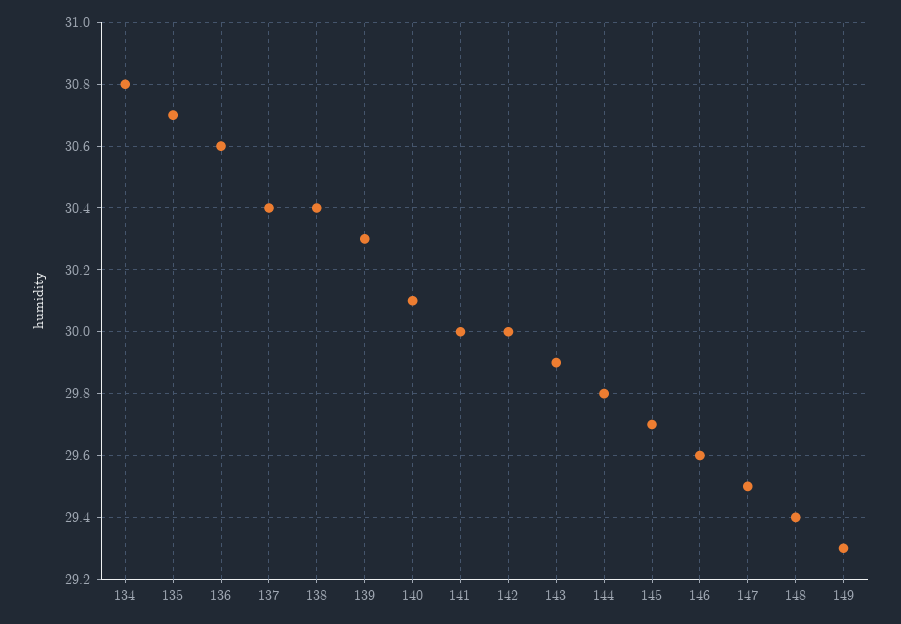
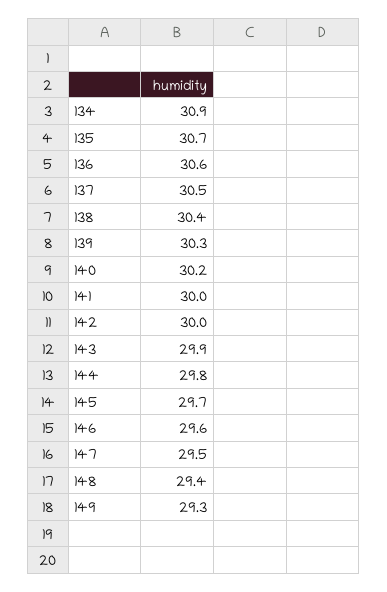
  {
-   "134": 30.8,
+   "134": 30.9,
    "135": 30.7,
    "136": 30.6,
-   "137": 30.4,
+   "137": 30.5,
    "138": 30.4,
    "139": 30.3,
-   "140": 30.1,
+   "140": 30.2,
    "141": 30,
    "142": 30,
    "143": 29.9,
    "144": 29.8,
    "145": 29.7,
    "146": 29.6,
    "147": 29.5,
    "148": 29.4,
    "149": 29.3
  }

